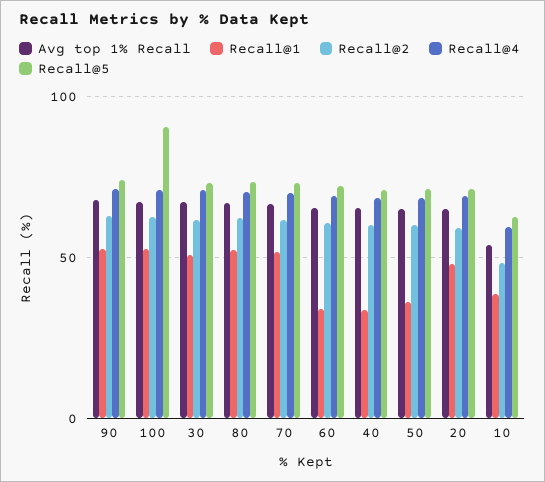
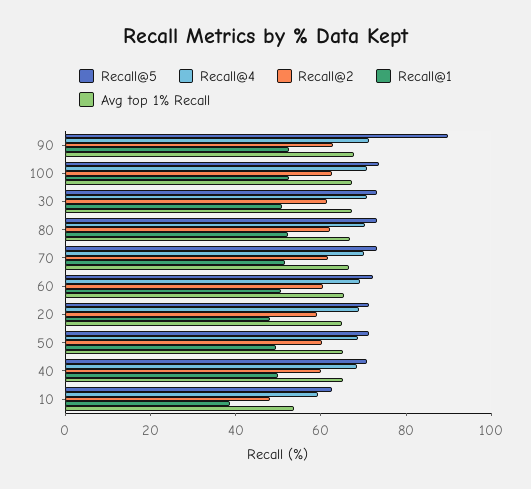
  {
    "Avg top 1% Recall": {
      "90": 70,
      "100": 65,
      "30": 65,
      "80": 65,
      "70": 65,
      "60": 65,
      "40": 65,
      "50": 65,
      "20": 65,
      "10": 55
    },
    "Recall@1": {
      "90": 55,
      "100": 55,
      "30": 50,
      "80": 50,
      "70": 50,
-     "60": 35,
+     "60": 50,
-     "40": 35,
+     "40": 50,
-     "50": 35,
+     "50": 50,
      "20": 50,
      "10": 40
    },
    "Recall@2": {
      "90": 65,
      "100": 65,
      "30": 60,
      "80": 60,
      "70": 60,
      "60": 60,
      "40": 60,
      "50": 60,
      "20": 60,
      "10": 50
    },
    "Recall@4": {
      "90": 70,
      "100": 70,
      "30": 70,
      "80": 70,
      "70": 70,
      "60": 70,
      "40": 70,
      "50": 70,
      "20": 70,
      "10": 60
    },
    "Recall@5": {
-     "90": 75,
+     "90": 90,
-     "100": 90,
+     "100": 75,
      "30": 75,
      "80": 75,
      "70": 75,
      "60": 70,
      "40": 70,
      "50": 70,
      "20": 70,
      "10": 65
    }
  }

